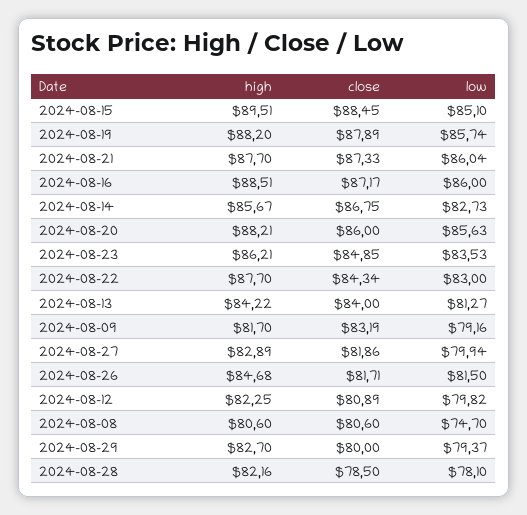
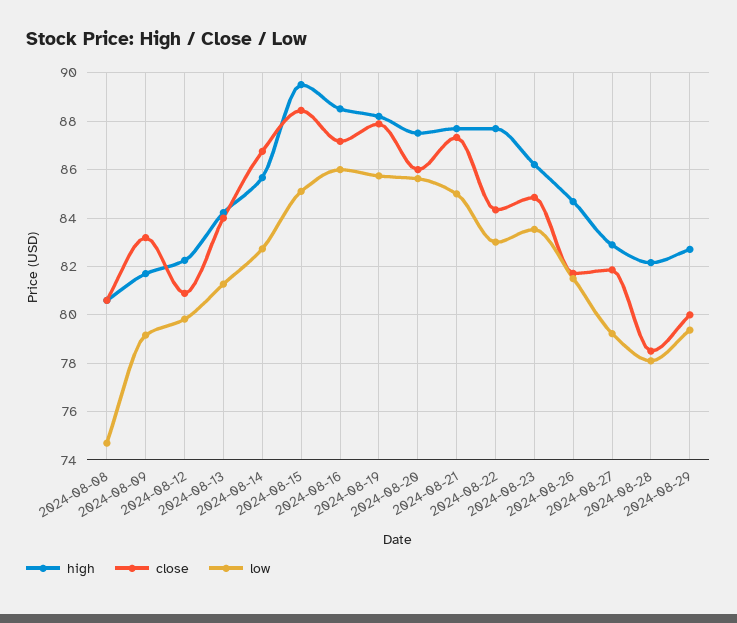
  {
    "high": {
      "2024-08-15": 89.51,
      "2024-08-19": 88.2,
      "2024-08-21": 87.7,
      "2024-08-16": 88.51,
      "2024-08-14": 85.67,
-     "2024-08-20": 88.21,
+     "2024-08-20": 87.5,
      "2024-08-23": 86.21,
      "2024-08-22": 87.7,
      "2024-08-13": 84.22,
      "2024-08-09": 81.7,
      "2024-08-27": 82.89,
      "2024-08-26": 84.68,
      "2024-08-12": 82.25,
      "2024-08-08": 80.6,
      "2024-08-29": 82.7,
      "2024-08-28": 82.16
    },
    "close": {
      "2024-08-15": 88.45,
      "2024-08-19": 87.89,
      "2024-08-21": 87.33,
      "2024-08-16": 87.17,
      "2024-08-14": 86.75,
      "2024-08-20": 86,
      "2024-08-23": 84.85,
      "2024-08-22": 84.34,
      "2024-08-13": 84,
      "2024-08-09": 83.19,
      "2024-08-27": 81.86,
      "2024-08-26": 81.71,
      "2024-08-12": 80.89,
      "2024-08-08": 80.6,
      "2024-08-29": 80,
      "2024-08-28": 78.5
    },
    "low": {
      "2024-08-15": 85.1,
      "2024-08-19": 85.74,
-     "2024-08-21": 86.04,
+     "2024-08-21": 85,
      "2024-08-16": 86,
      "2024-08-14": 82.73,
      "2024-08-20": 85.63,
      "2024-08-23": 83.53,
      "2024-08-22": 83,
      "2024-08-13": 81.27,
      "2024-08-09": 79.16,
-     "2024-08-27": 79.94,
+     "2024-08-27": 79.25,
      "2024-08-26": 81.5,
      "2024-08-12": 79.82,
      "2024-08-08": 74.7,
      "2024-08-29": 79.37,
      "2024-08-28": 78.1
    }
  }

